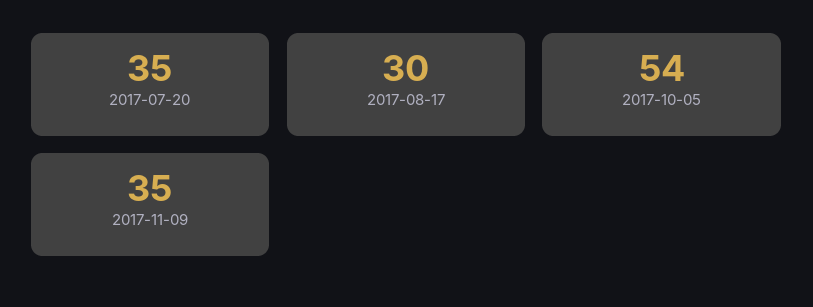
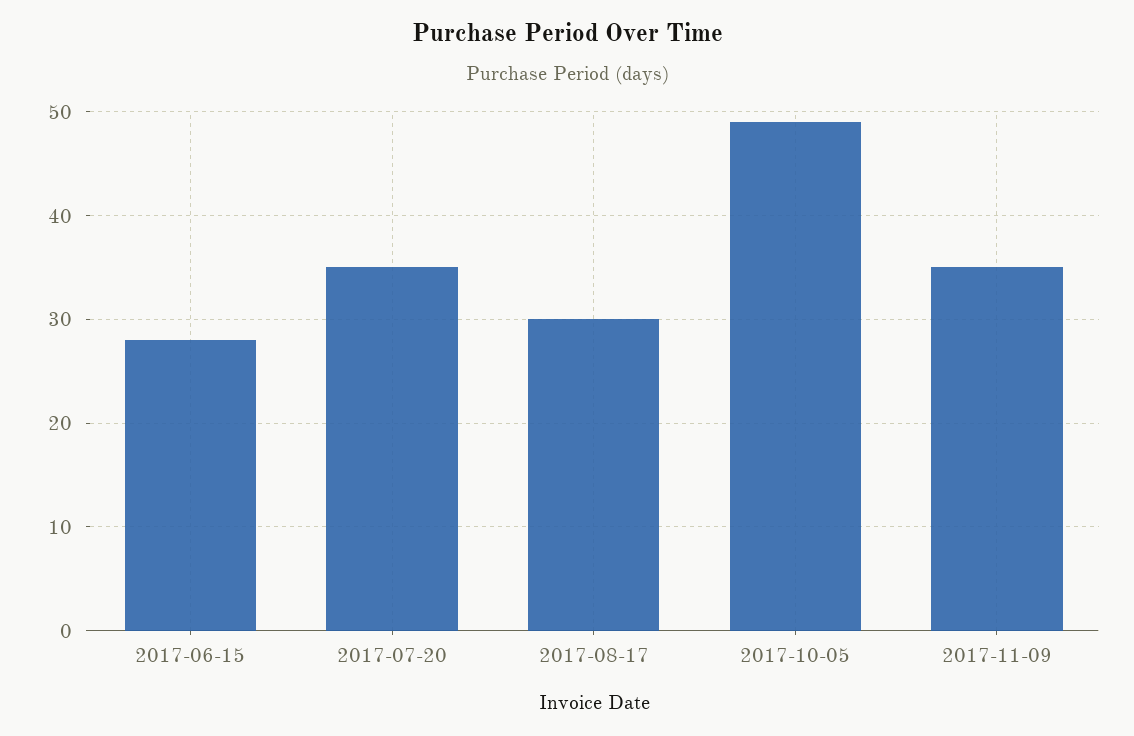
  {
    "2017-07-20": 35,
    "2017-08-17": 30,
-   "2017-10-05": 54,
+   "2017-10-05": 49,
-   "2017-11-09": 35
+   "2017-11-09": 35,
+   "2017-06-15": 28
  }

